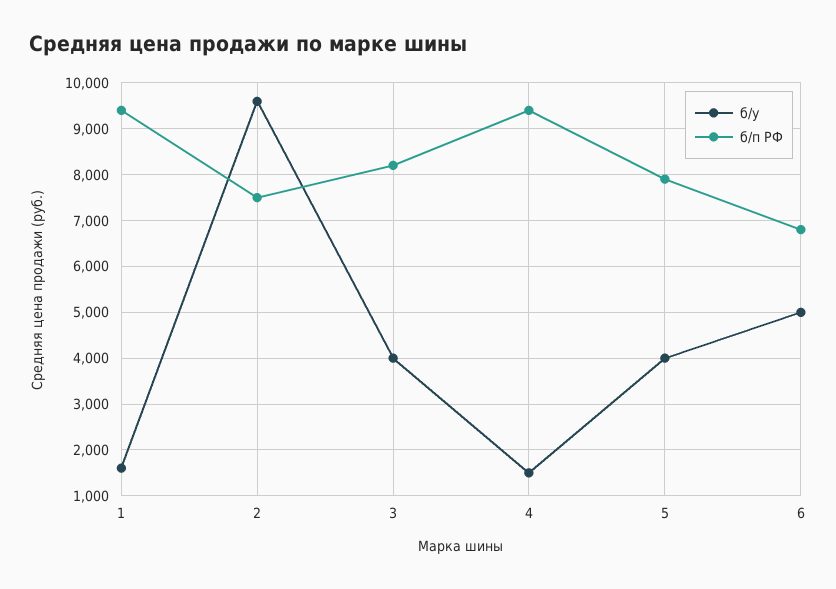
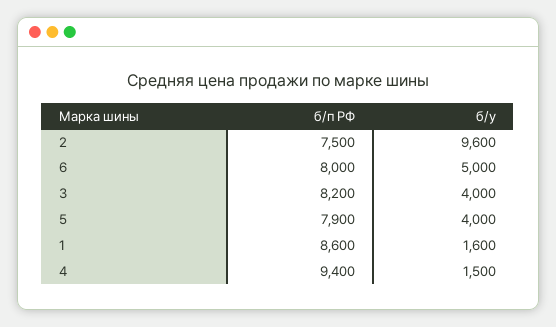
  {
    "б/у": {
      "1": 1600,
      "2": 9600,
      "3": 4000,
      "4": 1500,
      "5": 4000,
      "6": 5000
    },
    "б/п РФ": {
-     "1": 9400,
+     "1": 8600,
      "2": 7500,
      "3": 8200,
      "4": 9400,
      "5": 7900,
-     "6": 6800
+     "6": 8000
    }
  }

